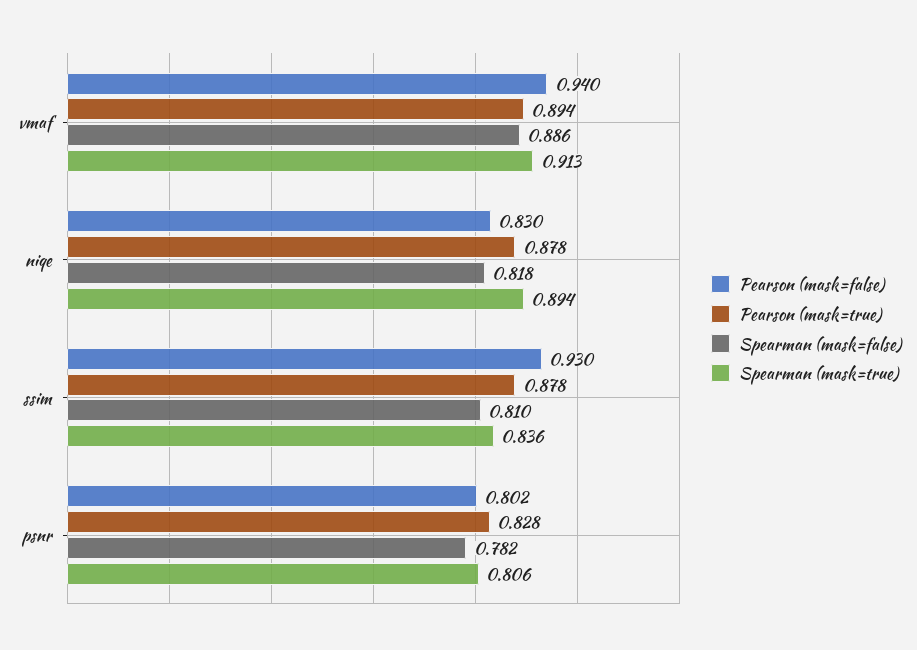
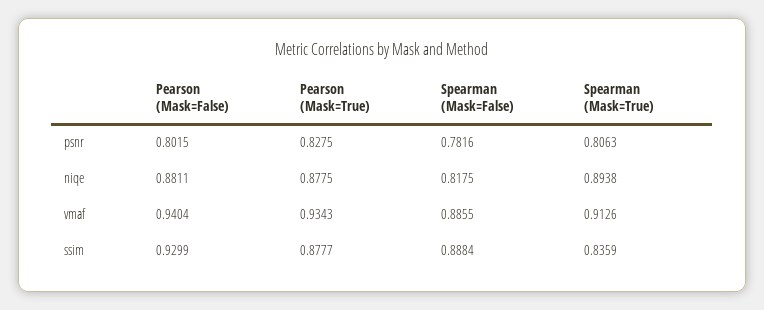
  {
    "Pearson (mask=false)": {
      "vmaf": 0.9404,
-     "niqe": 0.83,
+     "niqe": 0.8811,
      "ssim": 0.9299,
      "psnr": 0.8015
    },
    "Pearson (mask=true)": {
-     "vmaf": 0.894,
+     "vmaf": 0.9343,
      "niqe": 0.8775,
      "ssim": 0.8777,
      "psnr": 0.8275
    },
    "Spearman (mask=false)": {
      "vmaf": 0.8855,
      "niqe": 0.8175,
-     "ssim": 0.81,
+     "ssim": 0.8884,
      "psnr": 0.7816
    },
    "Spearman (mask=true)": {
      "vmaf": 0.9126,
      "niqe": 0.8938,
      "ssim": 0.8359,
      "psnr": 0.8063
    }
  }

